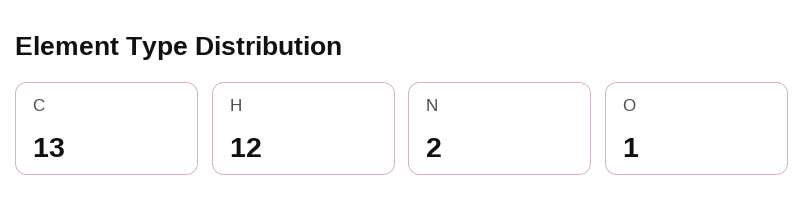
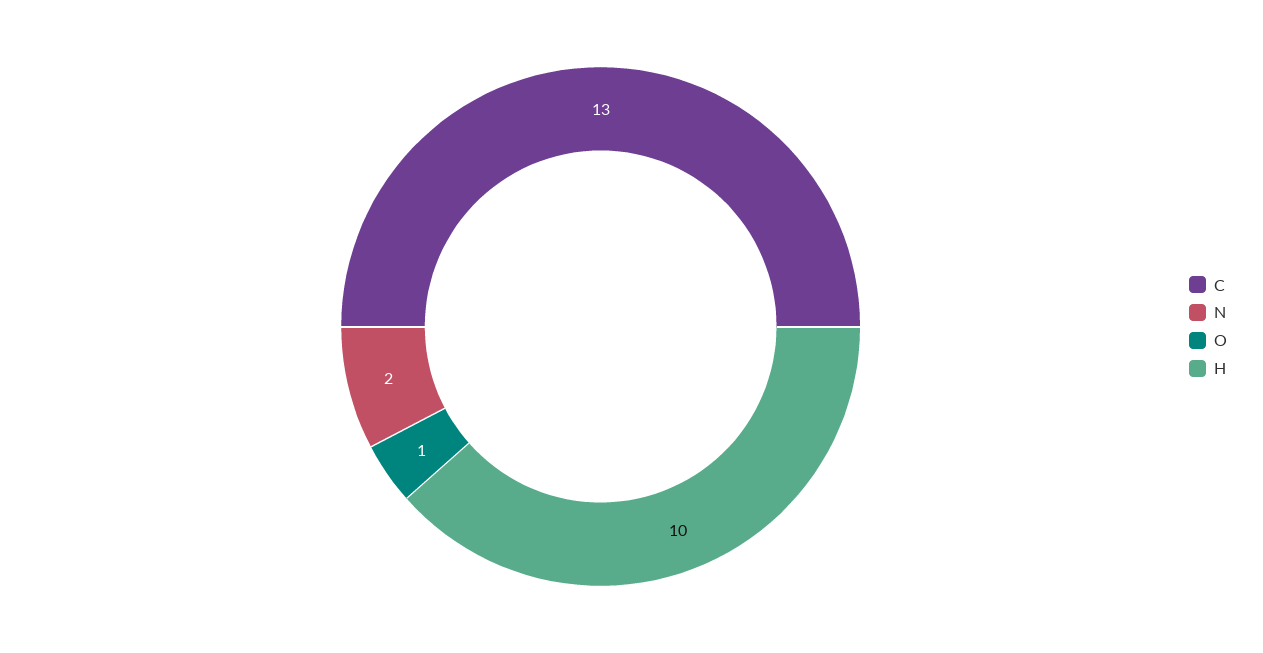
  {
    "C": 13,
-   "H": 12,
+   "H": 10,
    "N": 2,
    "O": 1
  }

